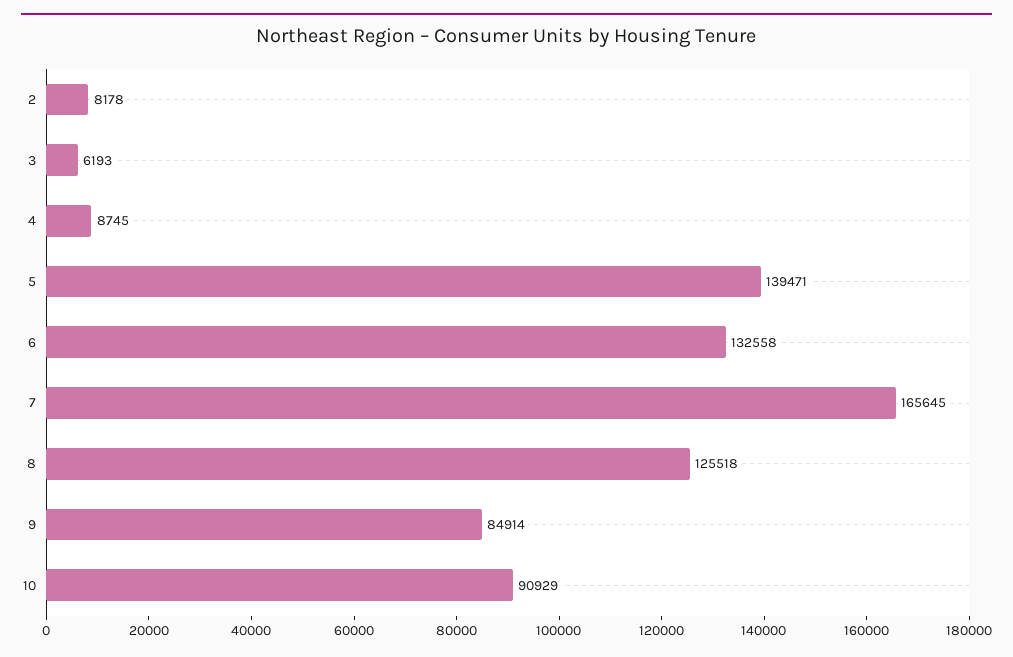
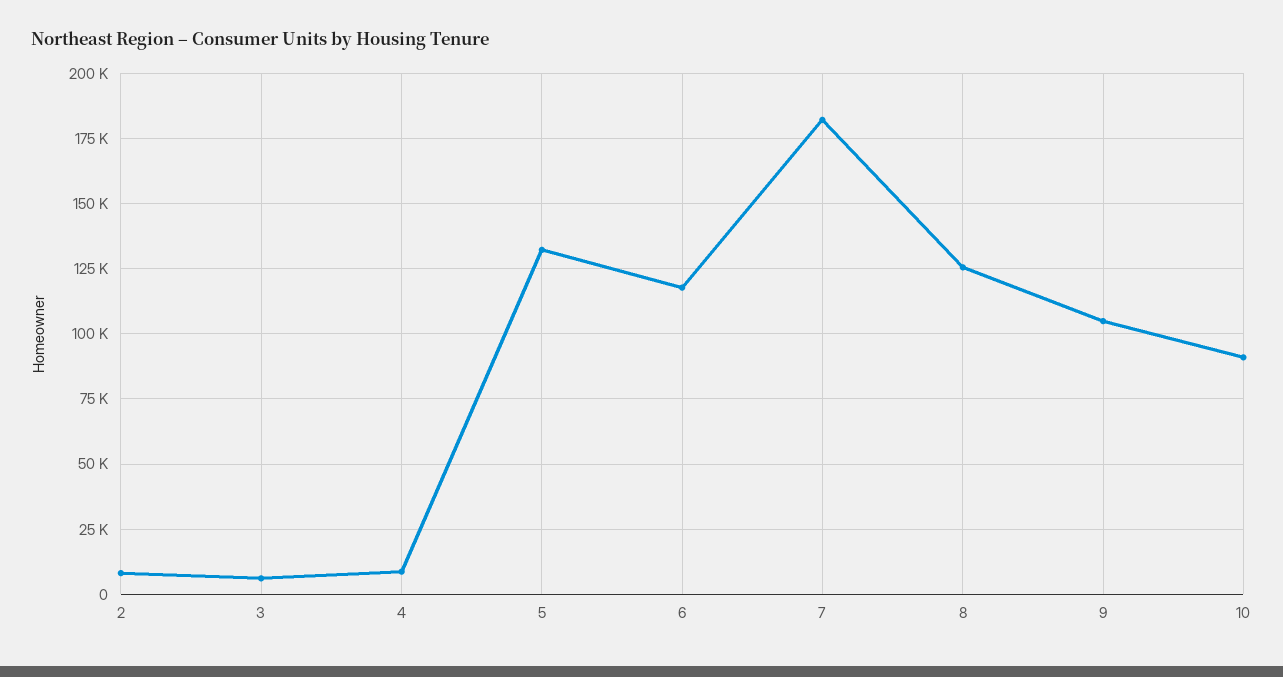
  {
    "2": 8178,
    "3": 6193,
    "4": 8745,
-   "5": 139471,
+   "5": 132500,
-   "6": 132558,
+   "6": 117500,
-   "7": 165645,
+   "7": 182500,
    "8": 125518,
-   "9": 84914,
+   "9": 105000,
    "10": 90929
  }

